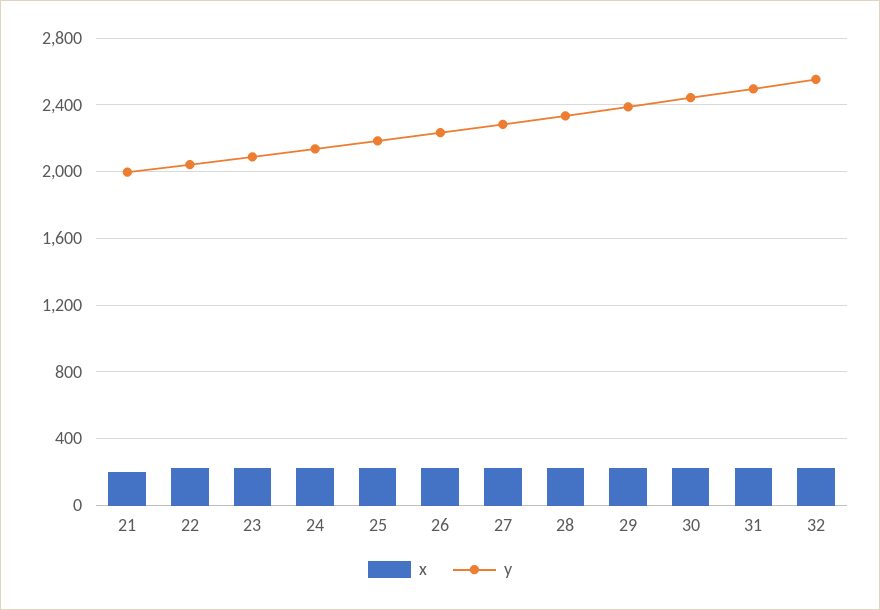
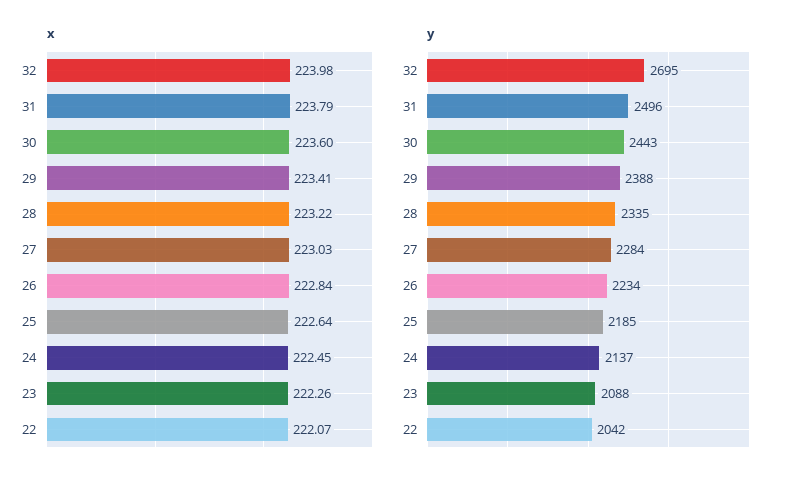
  {
    "x": {
-     "21": 200,
      "22": 222.07,
      "23": 222.26,
      "24": 222.45,
      "25": 222.64,
      "26": 222.84,
      "27": 223.03,
      "28": 223.22,
      "29": 223.41,
      "30": 223.6,
      "31": 223.79,
      "32": 223.98
    },
    "y": {
-     "21": 2000,
      "22": 2042,
      "23": 2088,
      "24": 2137,
      "25": 2185,
      "26": 2234,
      "27": 2284,
      "28": 2335,
      "29": 2388,
      "30": 2443,
      "31": 2496,
-     "32": 2550
+     "32": 2695
    }
  }

